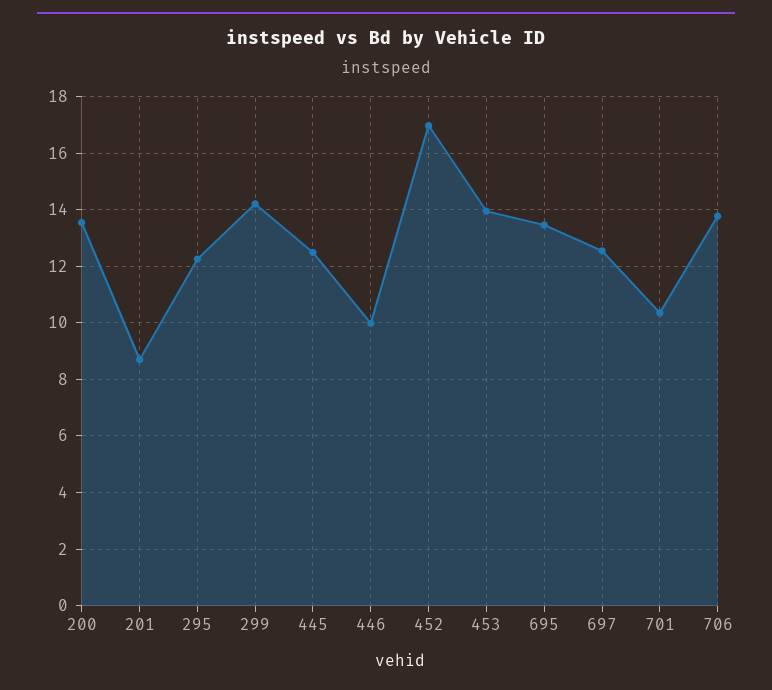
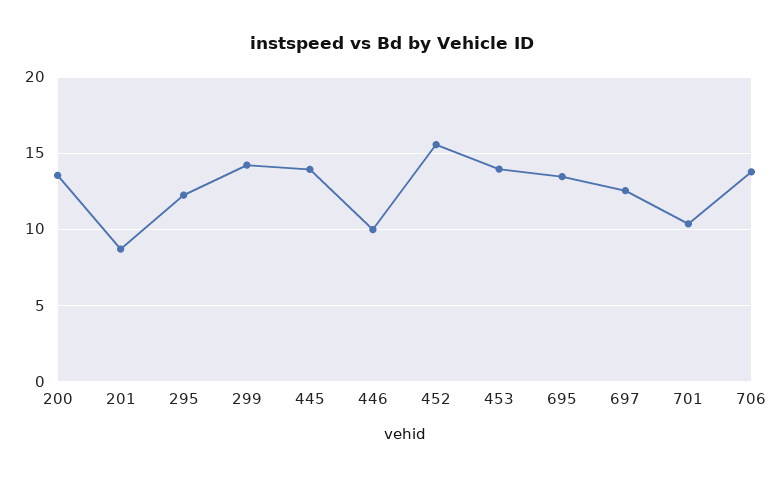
  {
    "200": 13.5,
    "201": 8.75,
    "295": 12.25,
    "299": 14.25,
-   "445": 12.5,
+   "445": 14,
    "446": 10,
-   "452": 17,
+   "452": 15.5,
    "453": 14,
    "695": 13.5,
    "697": 12.5,
    "701": 10.25,
    "706": 13.75
  }

